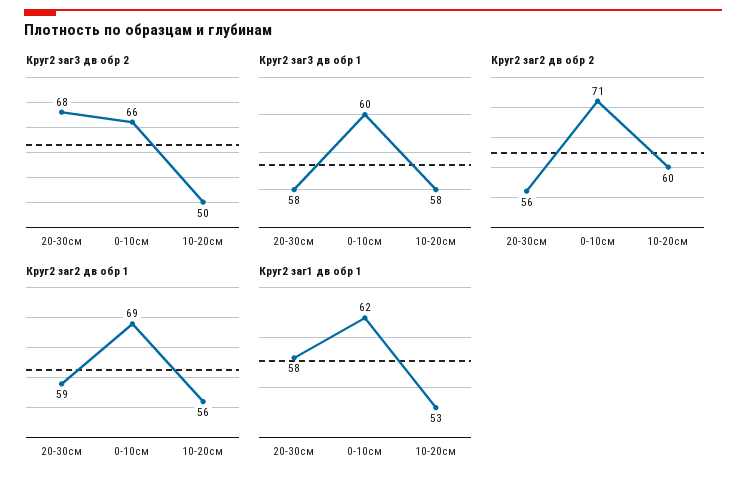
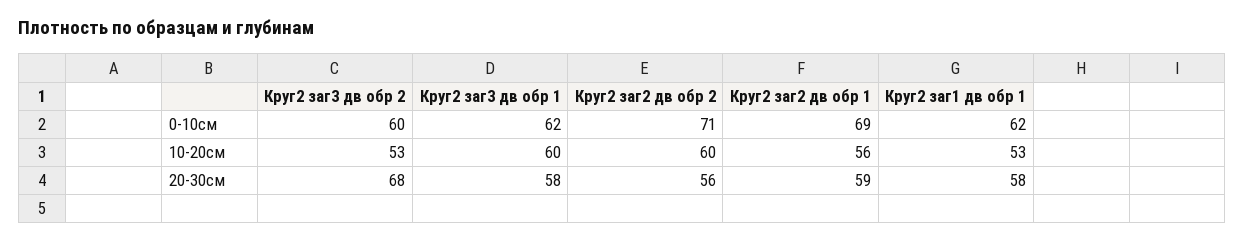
  {
    "Круг2 заг3 дв обр 2": {
      "20-30см": 68,
-     "0-10см": 66,
+     "0-10см": 60,
-     "10-20cм": 50
+     "10-20cм": 53
    },
    "Круг2 заг3 дв обр 1": {
      "20-30см": 58,
-     "0-10см": 60,
+     "0-10см": 62,
-     "10-20cм": 58
+     "10-20cм": 60
    },
    "Круг2 заг2 дв обр 2": {
      "20-30см": 56,
      "0-10см": 71,
      "10-20cм": 60
    },
    "Круг2 заг2 дв обр 1": {
      "20-30см": 59,
      "0-10см": 69,
      "10-20cм": 56
    },
    "Круг2 заг1 дв обр 1": {
      "20-30см": 58,
      "0-10см": 62,
      "10-20cм": 53
    }
  }

